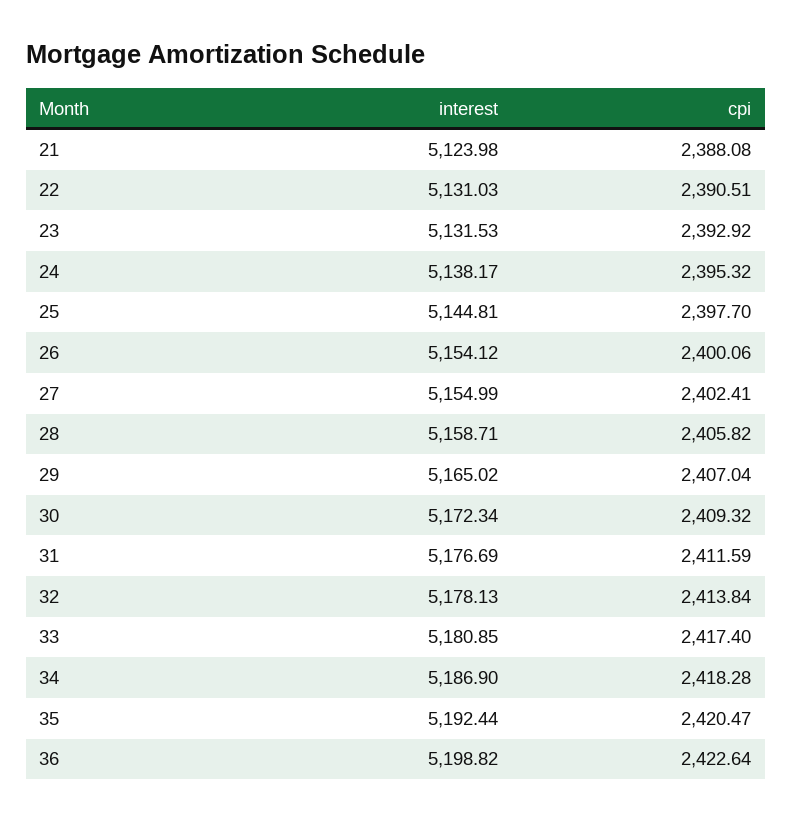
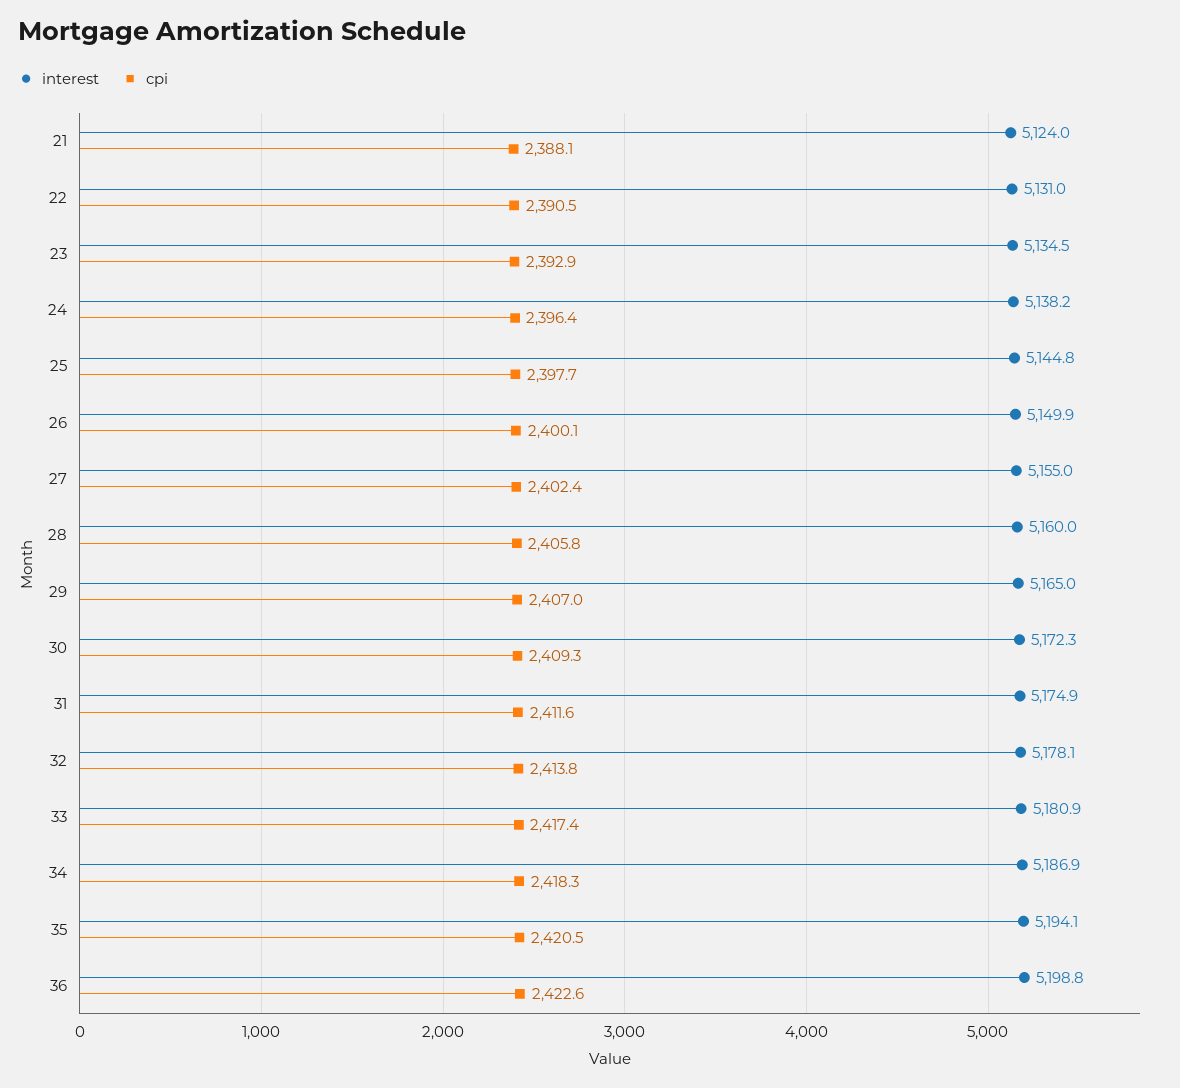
  {
    "interest": {
      "21": 5123.98,
      "22": 5131.03,
-     "23": 5131.53,
+     "23": 5134.5,
      "24": 5138.17,
      "25": 5144.81,
-     "26": 5154.12,
+     "26": 5149.9,
      "27": 5154.99,
-     "28": 5158.71,
+     "28": 5160,
      "29": 5165.02,
      "30": 5172.34,
-     "31": 5176.69,
+     "31": 5174.9,
      "32": 5178.13,
      "33": 5180.85,
      "34": 5186.9,
-     "35": 5192.44,
+     "35": 5194.1,
      "36": 5198.82
    },
    "cpi": {
      "21": 2388.08,
      "22": 2390.51,
      "23": 2392.92,
-     "24": 2395.32,
+     "24": 2396.4,
      "25": 2397.7,
      "26": 2400.06,
      "27": 2402.41,
      "28": 2405.82,
      "29": 2407.04,
      "30": 2409.32,
      "31": 2411.59,
      "32": 2413.84,
      "33": 2417.4,
      "34": 2418.28,
      "35": 2420.47,
      "36": 2422.64
    }
  }

